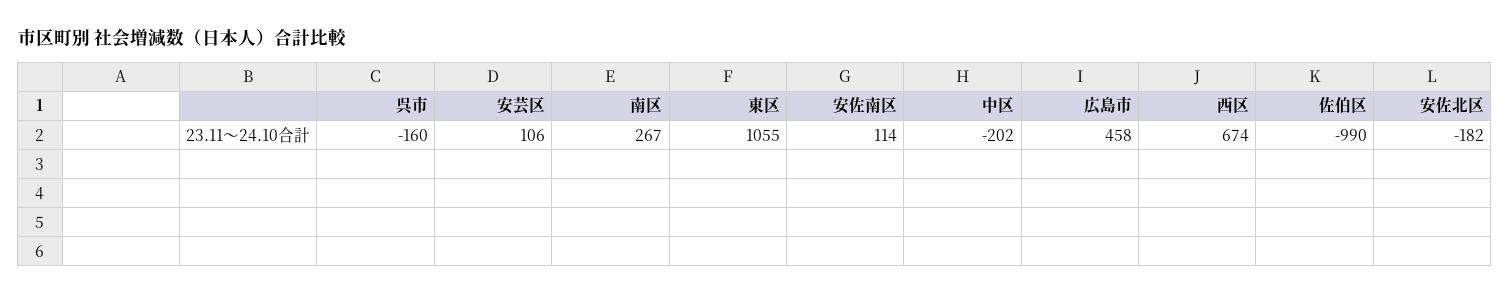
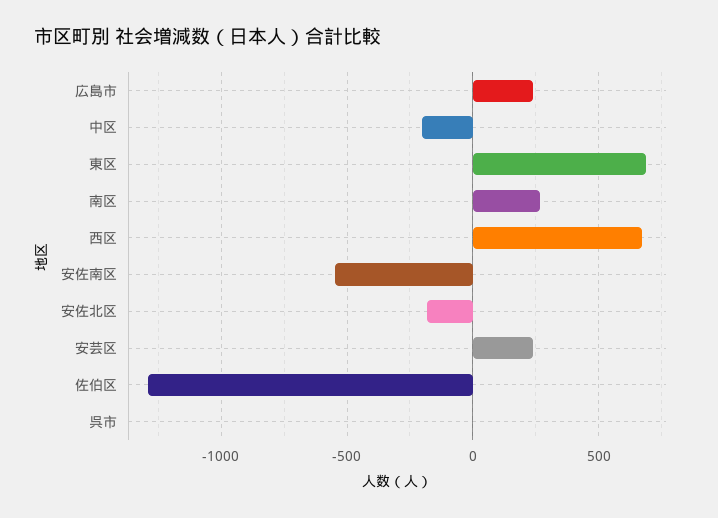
  {
-   "呉市": -160,
+   "呉市": 0,
-   "安芸区": 106,
+   "安芸区": 250,
    "南区": 267,
-   "東区": 1055,
+   "東区": 700,
-   "安佐南区": 114,
+   "安佐南区": -550,
    "中区": -202,
-   "広島市": 458,
+   "広島市": 250,
    "西区": 674,
-   "佐伯区": -990,
+   "佐伯区": -1300,
    "安佐北区": -182
  }

